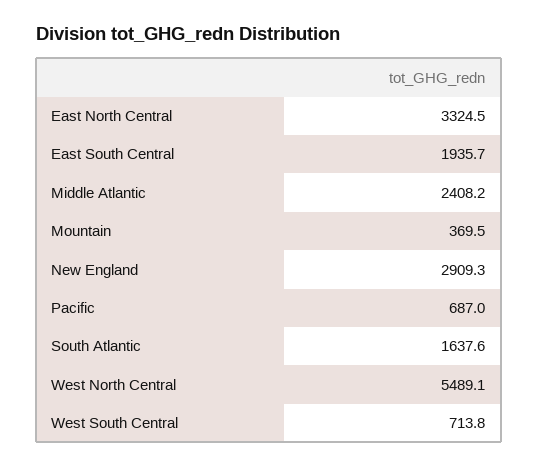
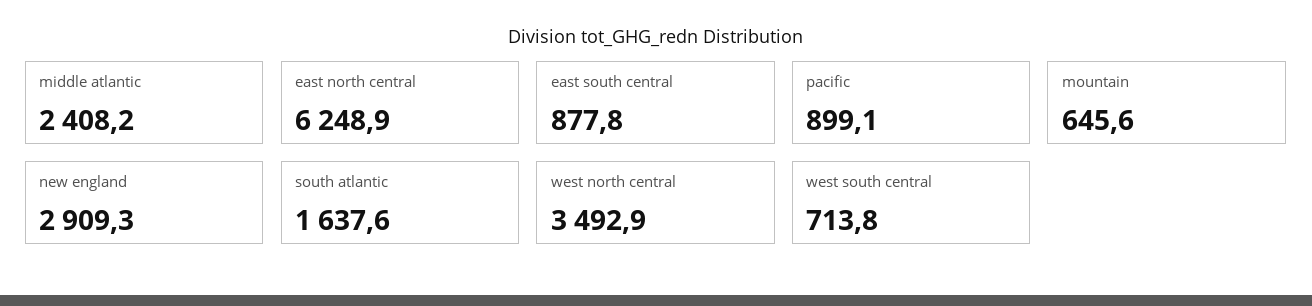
  {
-   "East North Central": 3324.5,
+   "East North Central": 6248.9,
-   "East South Central": 1935.7,
+   "East South Central": 877.8,
    "Middle Atlantic": 2408.2,
-   "Mountain": 369.5,
+   "Mountain": 645.6,
    "New England": 2909.3,
-   "Pacific": 687,
+   "Pacific": 899.1,
    "South Atlantic": 1637.6,
-   "West North Central": 5489.1,
+   "West North Central": 3492.9,
    "West South Central": 713.8
  }

